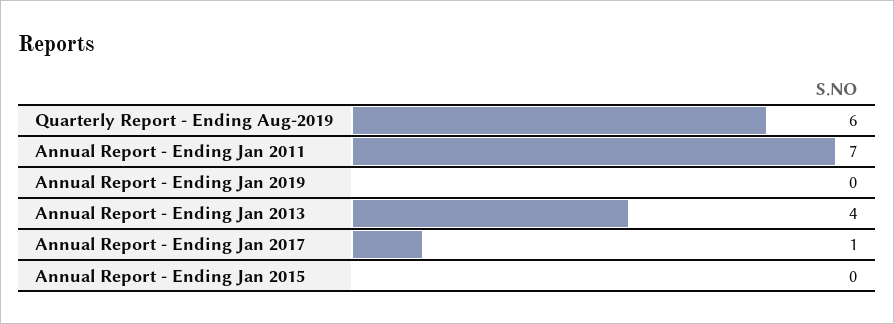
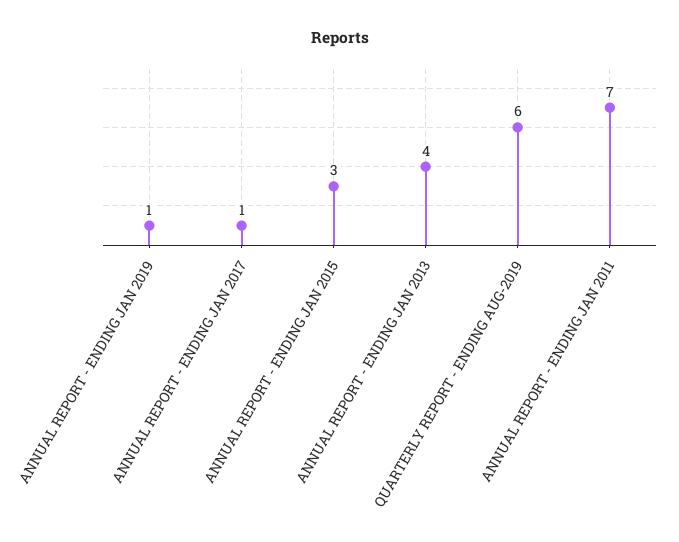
  {
    "Quarterly Report - Ending Aug-2019": 6,
    "Annual Report - Ending Jan 2011": 7,
-   "Annual Report - Ending Jan 2019": 0,
+   "Annual Report - Ending Jan 2019": 1,
    "Annual Report - Ending Jan 2013": 4,
    "Annual Report - Ending Jan 2017": 1,
-   "Annual Report - Ending Jan 2015": 0
+   "Annual Report - Ending Jan 2015": 3
  }

